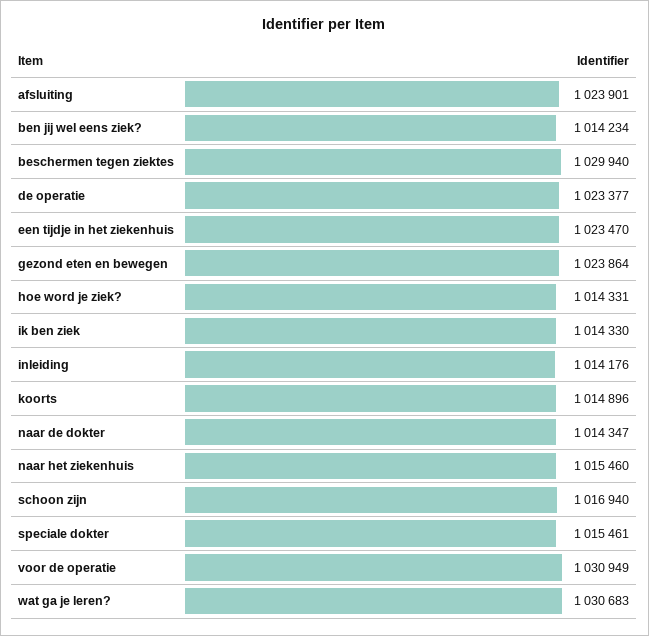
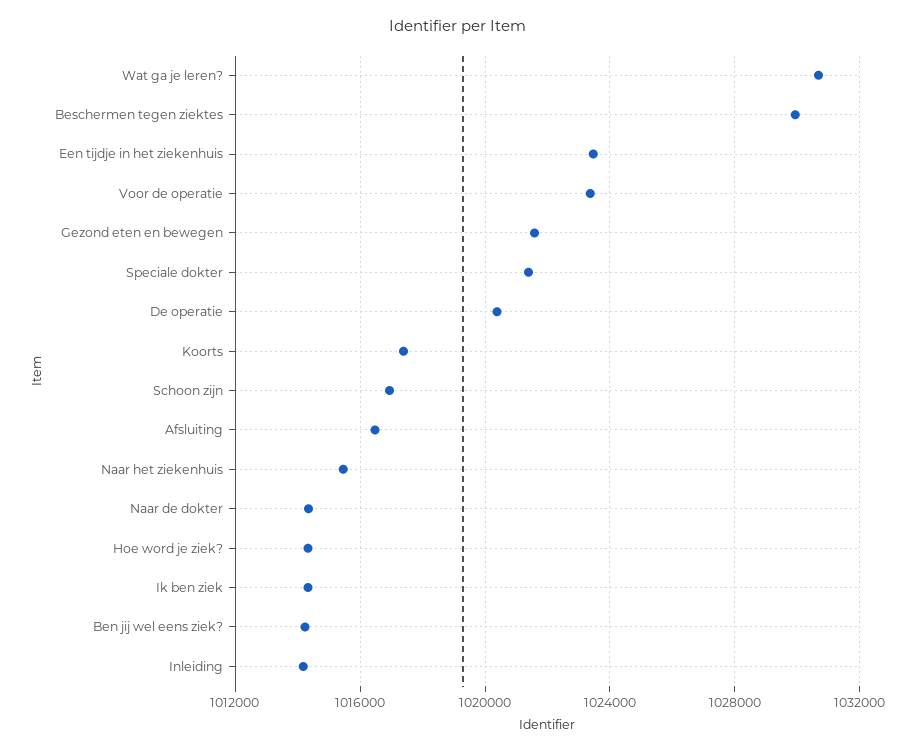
  {
-   "afsluiting": 1023901,
+   "afsluiting": 1016500,
    "ben jij wel eens ziek?": 1014234,
    "beschermen tegen ziektes": 1029940,
-   "de operatie": 1023377,
+   "de operatie": 1020500,
    "een tijdje in het ziekenhuis": 1023470,
-   "gezond eten en bewegen": 1023864,
+   "gezond eten en bewegen": 1021500,
    "hoe word je ziek?": 1014331,
    "ik ben ziek": 1014330,
    "inleiding": 1014176,
-   "koorts": 1014896,
+   "koorts": 1017500,
    "naar de dokter": 1014347,
    "naar het ziekenhuis": 1015460,
    "schoon zijn": 1016940,
-   "speciale dokter": 1015461,
+   "speciale dokter": 1021500,
-   "voor de operatie": 1030949,
+   "voor de operatie": 1023500,
    "wat ga je leren?": 1030683
  }

